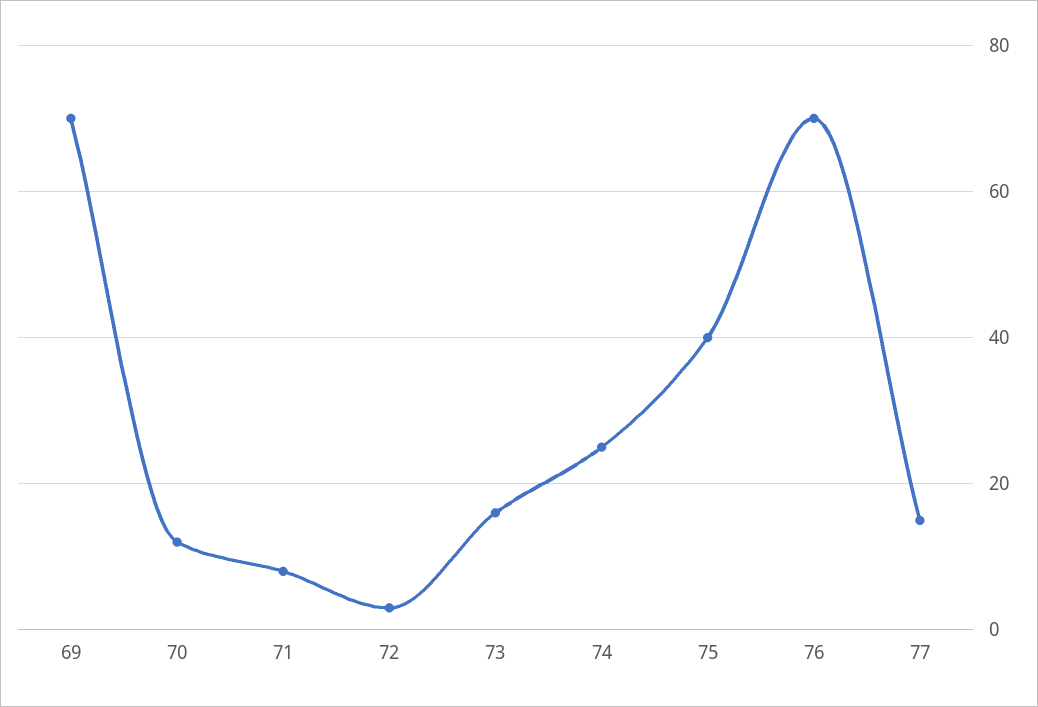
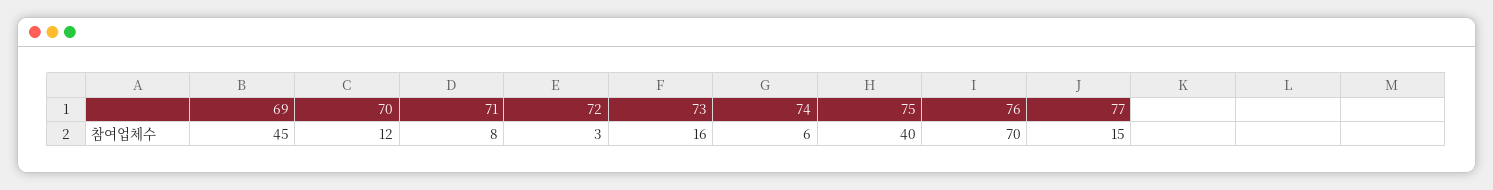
  {
-   "69": 70,
+   "69": 45,
    "70": 12,
    "71": 8,
    "72": 3,
    "73": 16,
-   "74": 25,
+   "74": 6,
    "75": 40,
    "76": 70,
    "77": 15
  }

